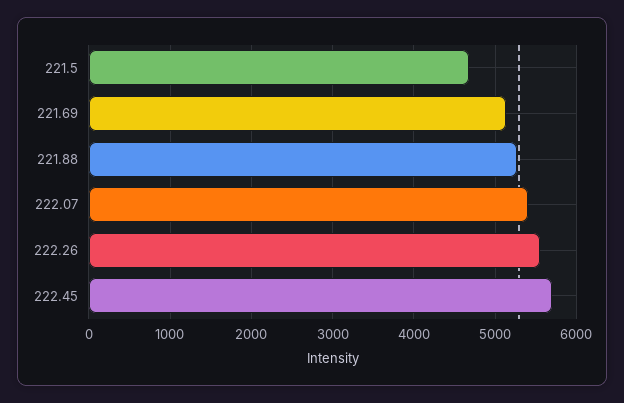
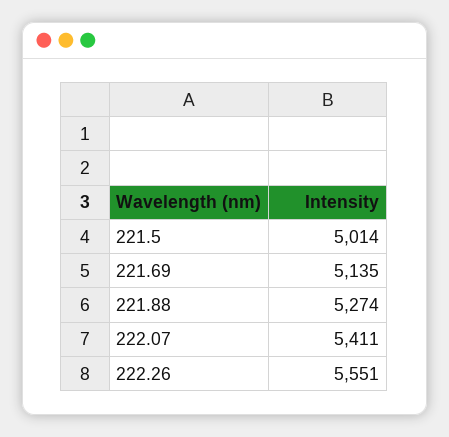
  {
-   "221.5": 4700,
+   "221.5": 5014,
    "221.69": 5135,
    "221.88": 5274,
    "222.07": 5411,
-   "222.26": 5551,
+   "222.26": 5551
-   "222.45": 5700
  }

